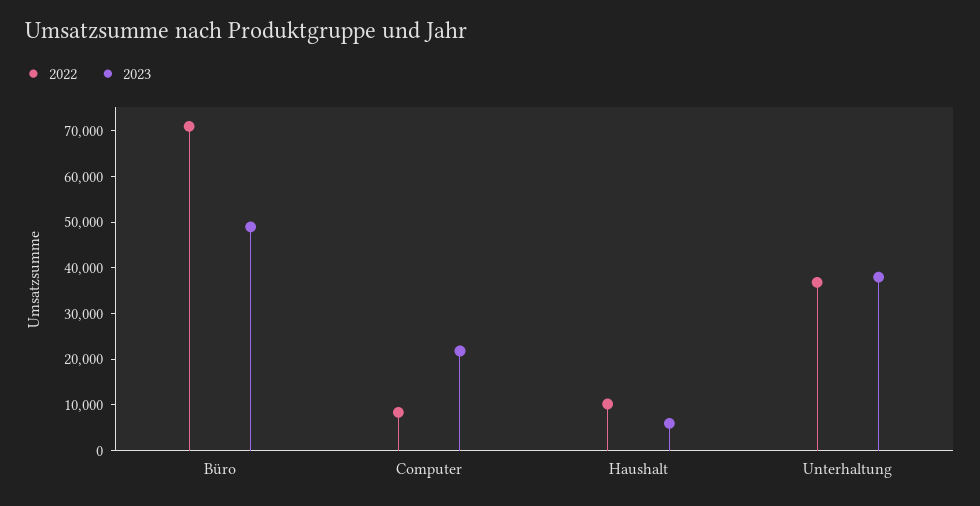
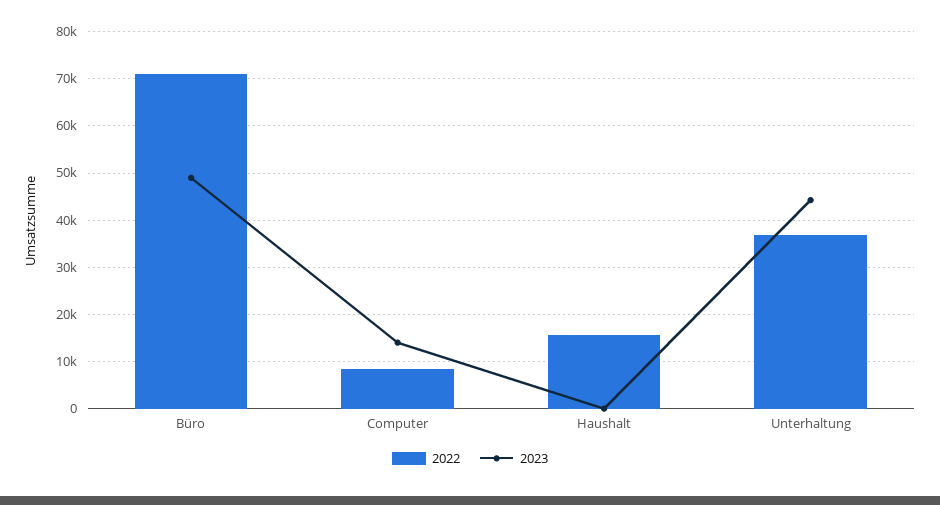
  {
    "2022": {
      "Büro": 70000,
      "Computer": 8000,
-     "Haushalt": 10000,
+     "Haushalt": 16000,
      "Unterhaltung": 36000
    },
    "2023": {
      "Büro": 48000,
-     "Computer": 22000,
+     "Computer": 14000,
-     "Haushalt": 6000,
+     "Haushalt": 0,
-     "Unterhaltung": 38000
+     "Unterhaltung": 44000
    }
  }

